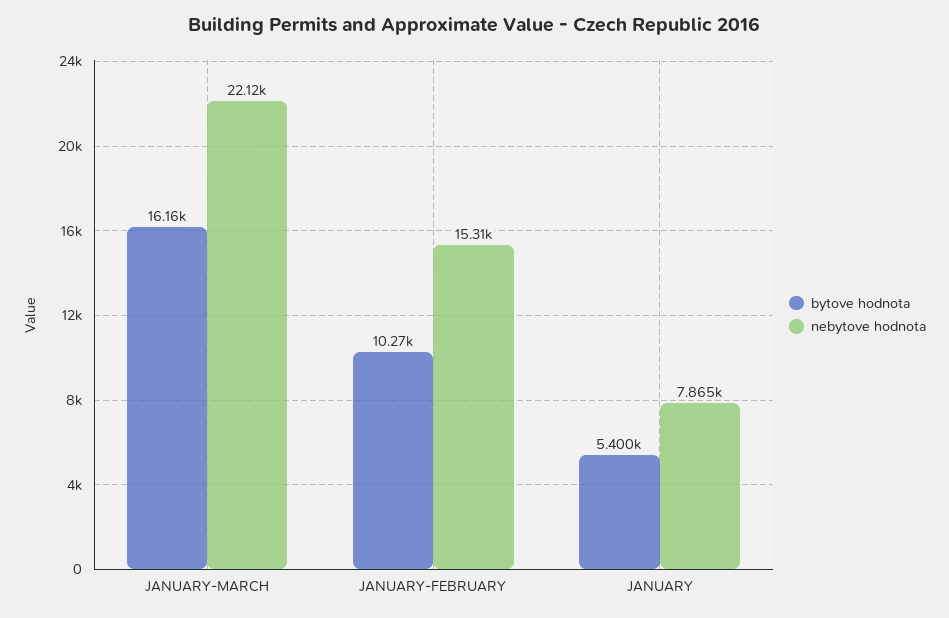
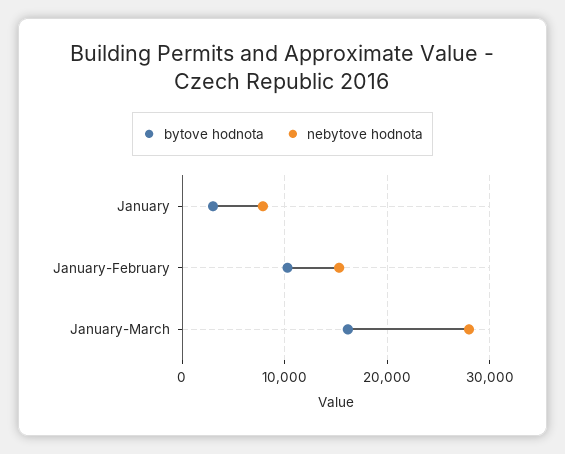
  {
    "bytove hodnota": {
      "JANUARY-MARCH": 16160,
      "JANUARY-FEBRUARY": 10270,
-     "JANUARY": 5400
+     "JANUARY": 3000
    },
    "nebytove hodnota": {
-     "JANUARY-MARCH": 22120,
+     "JANUARY-MARCH": 28000,
      "JANUARY-FEBRUARY": 15310,
      "JANUARY": 7865
    }
  }

